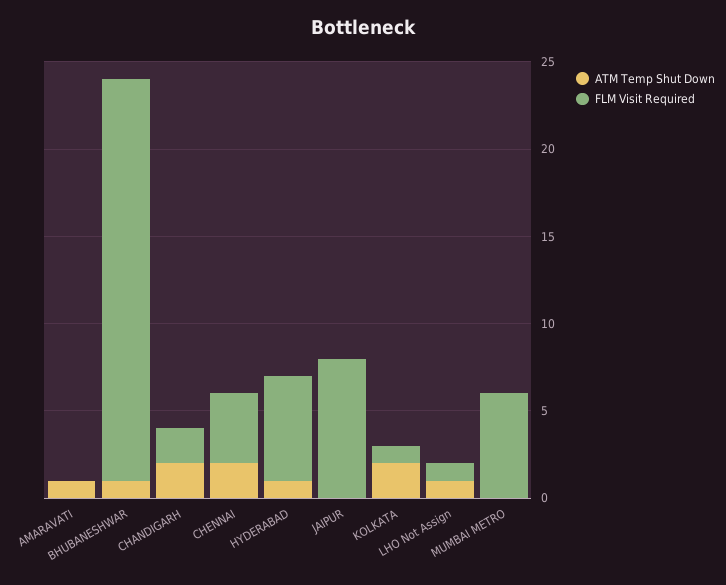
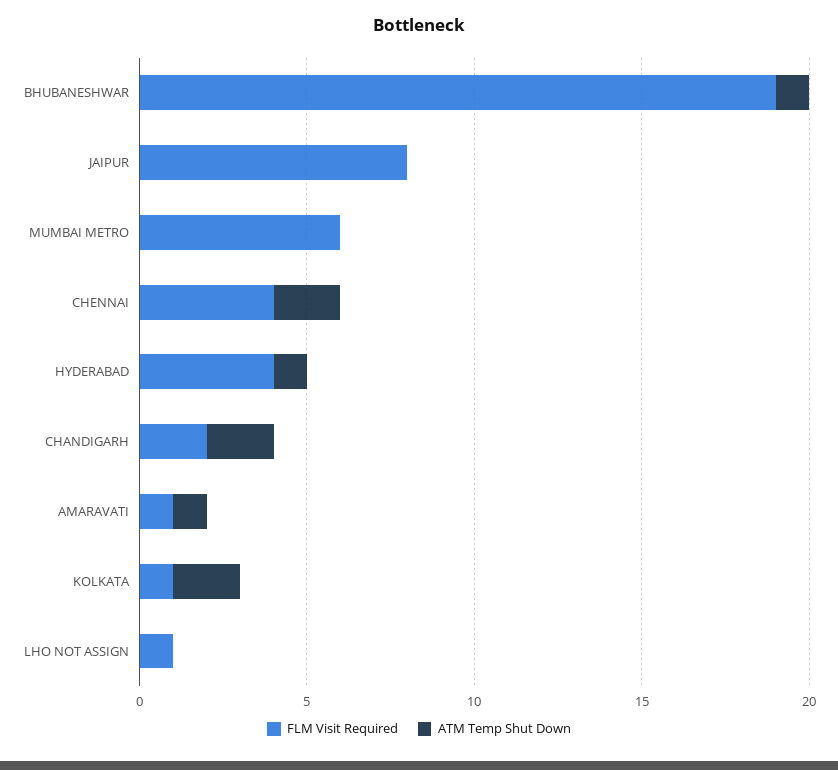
  {
    "ATM Temp Shut Down": {
      "AMARAVATI": 1,
      "BHUBANESHWAR": 1,
      "CHANDIGARH": 2,
      "CHENNAI": 2,
      "HYDERABAD": 1,
      "JAIPUR": 0,
      "KOLKATA": 2,
-     "LHO Not Assign": 1,
+     "LHO Not Assign": 0,
      "MUMBAI METRO": 0
    },
    "FLM Visit Required": {
-     "AMARAVATI": 0,
+     "AMARAVATI": 1,
-     "BHUBANESHWAR": 23,
+     "BHUBANESHWAR": 19,
      "CHANDIGARH": 2,
      "CHENNAI": 4,
-     "HYDERABAD": 6,
+     "HYDERABAD": 4,
      "JAIPUR": 8,
      "KOLKATA": 1,
      "LHO Not Assign": 1,
      "MUMBAI METRO": 6
    }
  }

